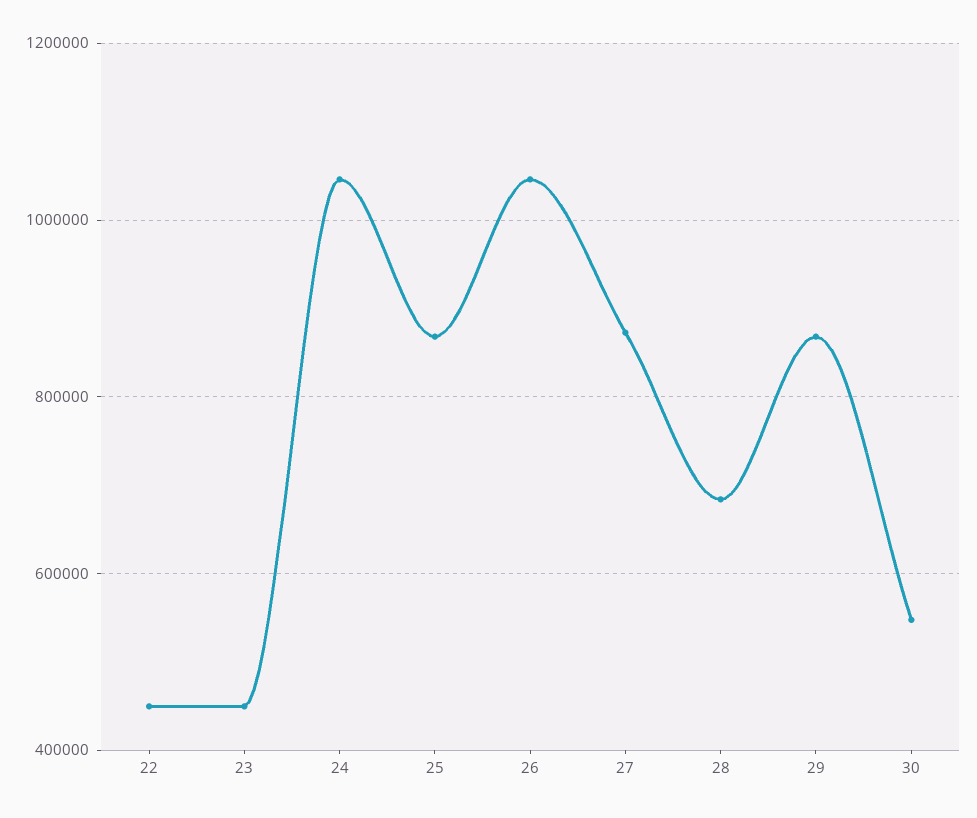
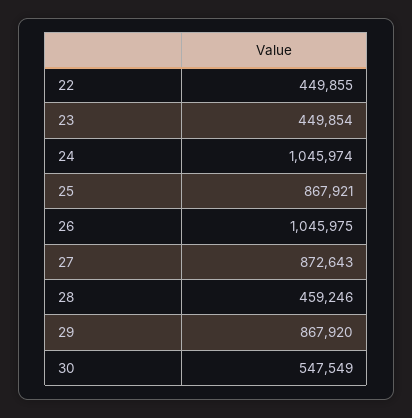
  {
    "22": 449855,
    "23": 449854,
    "24": 1045974,
    "25": 867921,
    "26": 1045975,
    "27": 872643,
-   "28": 680000,
+   "28": 459246,
    "29": 867920,
    "30": 547549
  }

